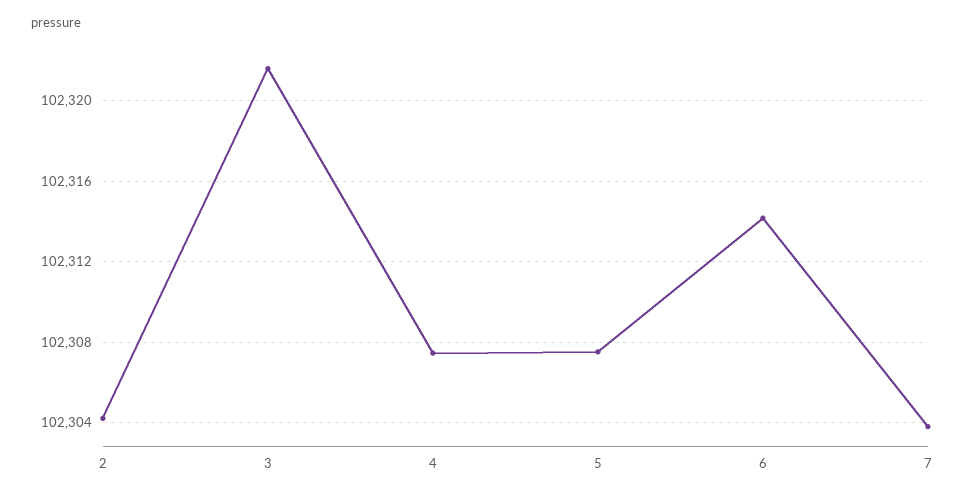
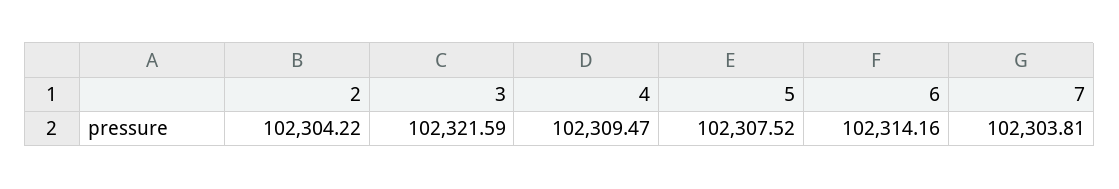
  {
    "2": 102304.22,
    "3": 102321.59,
-   "4": 102307.5,
+   "4": 102309.47,
    "5": 102307.52,
    "6": 102314.16,
    "7": 102303.81
  }

